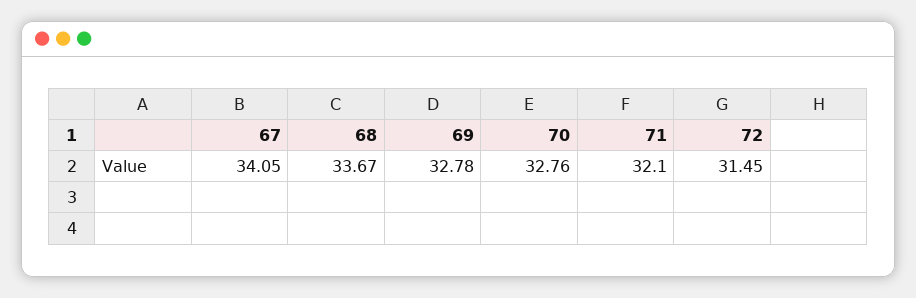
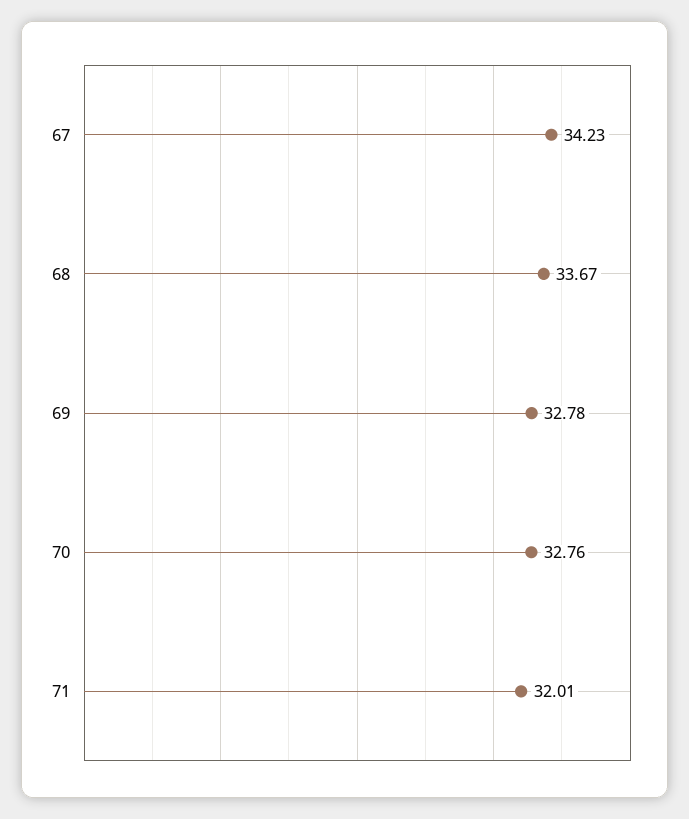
  {
-   "67": 34.05,
+   "67": 34.23,
    "68": 33.67,
    "69": 32.78,
    "70": 32.76,
-   "71": 32.1,
+   "71": 32.01
-   "72": 31.45
  }

